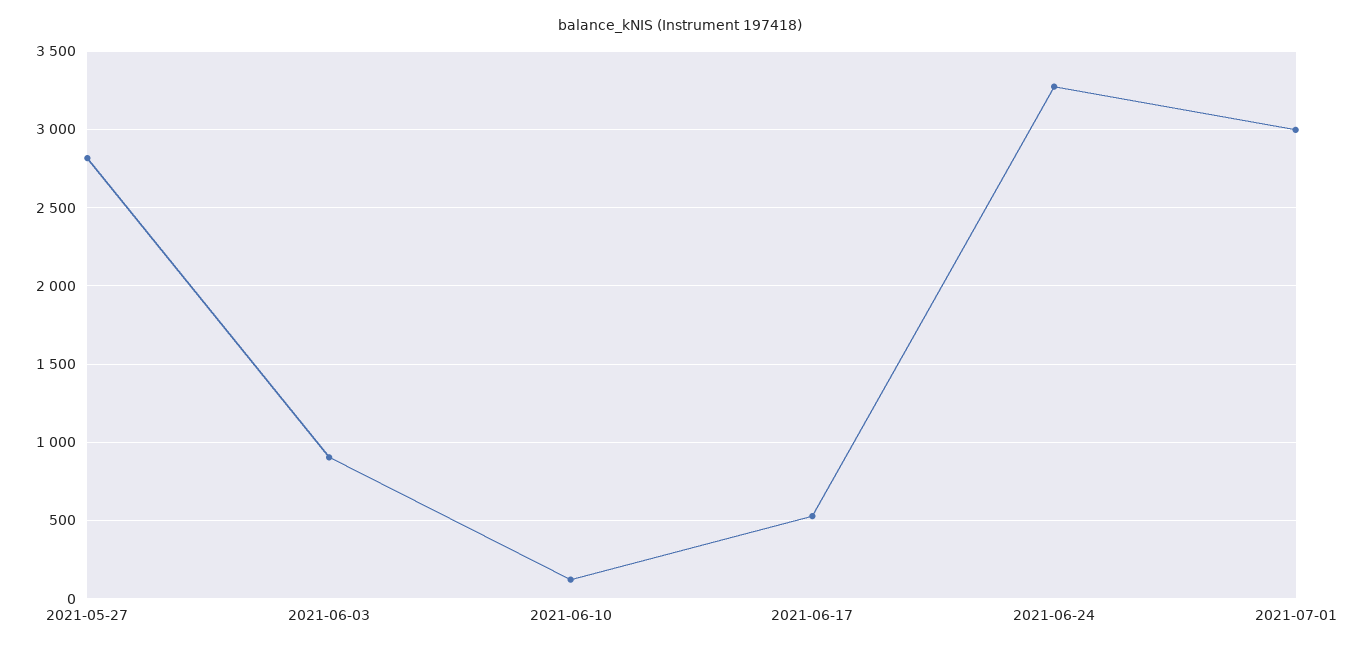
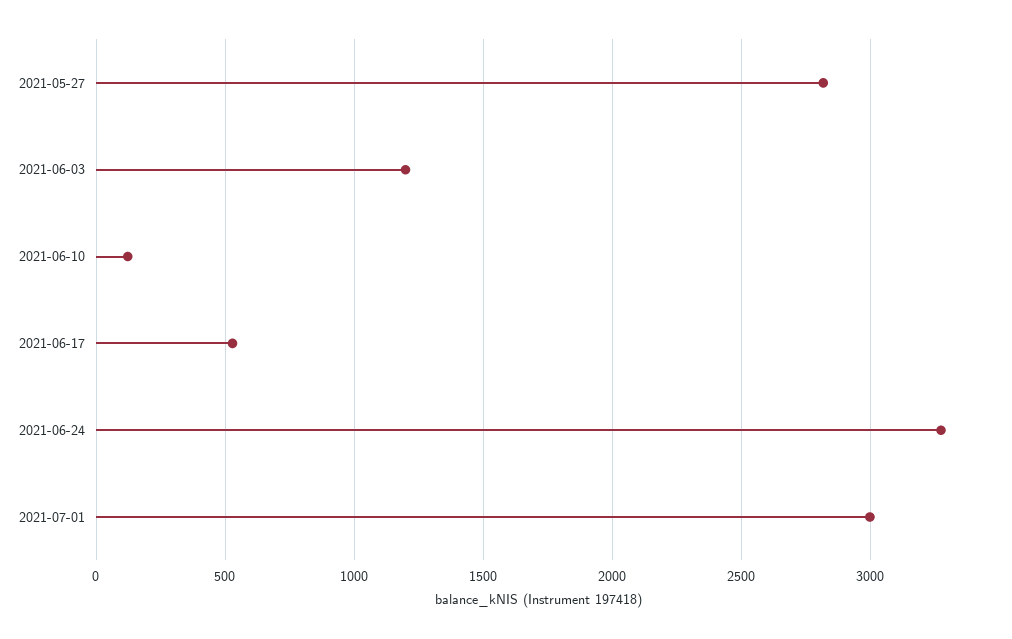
  {
    "2021-05-27": 2800,
-   "2021-06-03": 900,
+   "2021-06-03": 1200,
    "2021-06-10": 100,
    "2021-06-17": 550,
    "2021-06-24": 3250,
    "2021-07-01": 3000
  }

